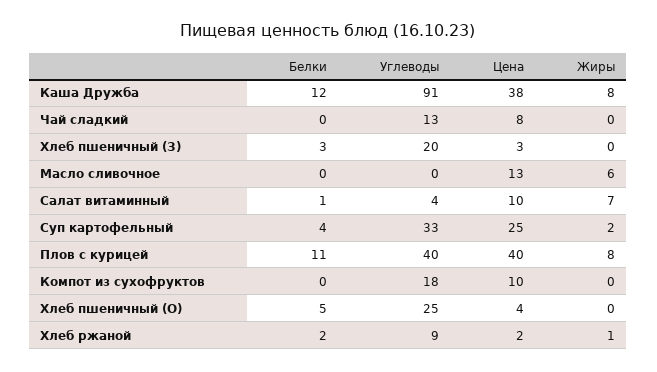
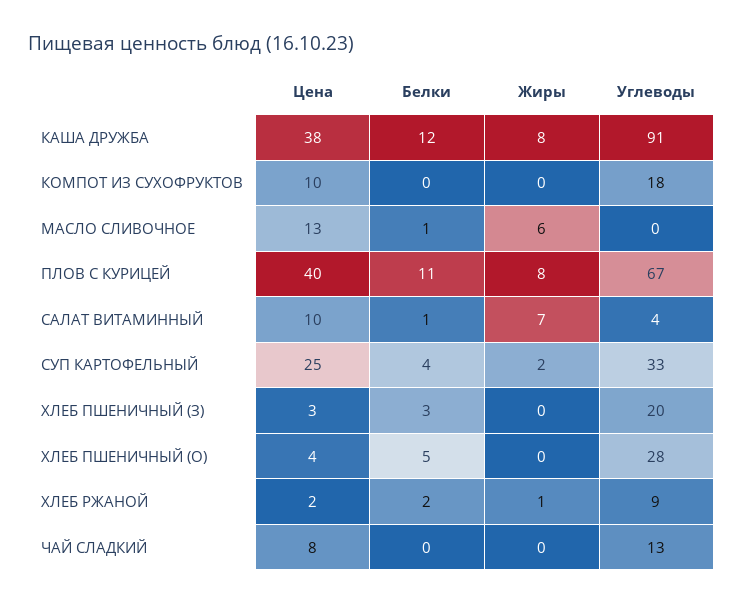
  {
    "Белки": {
      "Каша Дружба": 12,
      "Чай сладкий": 0,
      "Хлеб пшеничный (З)": 3,
-     "Масло сливочное": 0,
+     "Масло сливочное": 1,
      "Салат витаминный": 1,
      "Суп картофельный": 4,
      "Плов с курицей": 11,
      "Компот из сухофруктов": 0,
      "Хлеб пшеничный (О)": 5,
      "Хлеб ржаной": 2
    },
    "Углеводы": {
      "Каша Дружба": 91,
      "Чай сладкий": 13,
      "Хлеб пшеничный (З)": 20,
      "Масло сливочное": 0,
      "Салат витаминный": 4,
      "Суп картофельный": 33,
-     "Плов с курицей": 40,
+     "Плов с курицей": 67,
      "Компот из сухофруктов": 18,
-     "Хлеб пшеничный (О)": 25,
+     "Хлеб пшеничный (О)": 28,
      "Хлеб ржаной": 9
    },
    "Цена": {
      "Каша Дружба": 38,
      "Чай сладкий": 8,
      "Хлеб пшеничный (З)": 3,
      "Масло сливочное": 13,
      "Салат витаминный": 10,
      "Суп картофельный": 25,
      "Плов с курицей": 40,
      "Компот из сухофруктов": 10,
      "Хлеб пшеничный (О)": 4,
      "Хлеб ржаной": 2
    },
    "Жиры": {
      "Каша Дружба": 8,
      "Чай сладкий": 0,
      "Хлеб пшеничный (З)": 0,
      "Масло сливочное": 6,
      "Салат витаминный": 7,
      "Суп картофельный": 2,
      "Плов с курицей": 8,
      "Компот из сухофруктов": 0,
      "Хлеб пшеничный (О)": 0,
      "Хлеб ржаной": 1
    }
  }

